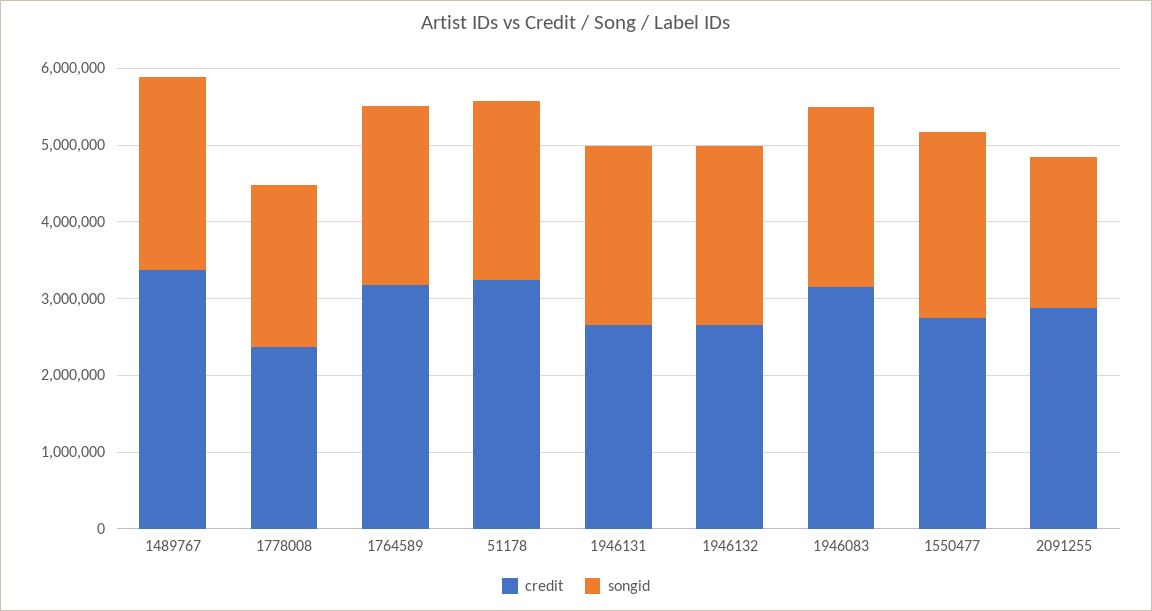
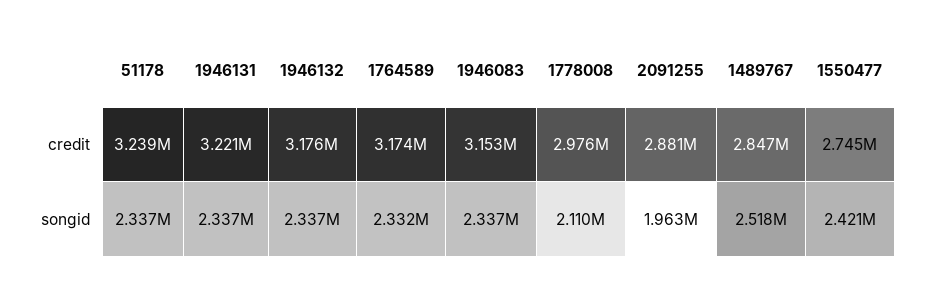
  {
    "credit": {
-     "1489767": 3400000,
+     "1489767": 2847000,
-     "1778008": 2400000,
+     "1778008": 2976000,
      "1764589": 3174000,
      "51178": 3239000,
-     "1946131": 2600000,
+     "1946131": 3221000,
-     "1946132": 2600000,
+     "1946132": 3176000,
      "1946083": 3153000,
      "1550477": 2745000,
      "2091255": 2881000
    },
    "songid": {
      "1489767": 2518000,
      "1778008": 2110000,
      "1764589": 2332000,
      "51178": 2337000,
      "1946131": 2337000,
      "1946132": 2337000,
      "1946083": 2337000,
      "1550477": 2421000,
      "2091255": 1963000
    }
  }

